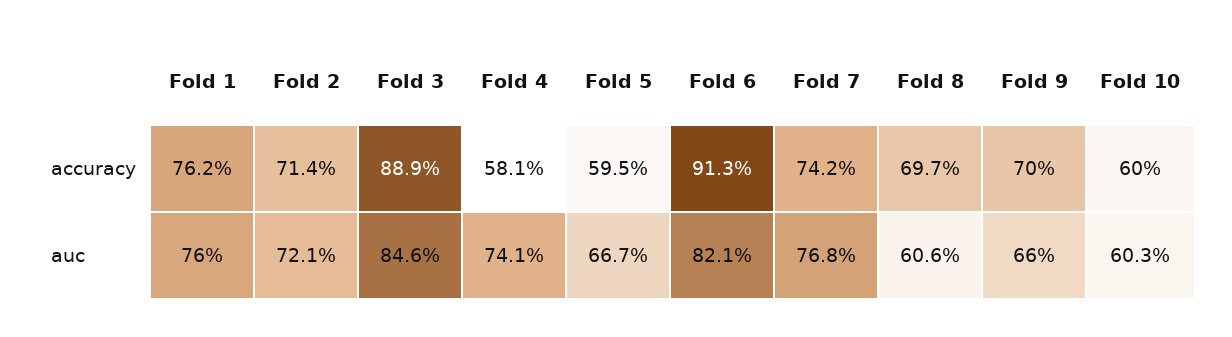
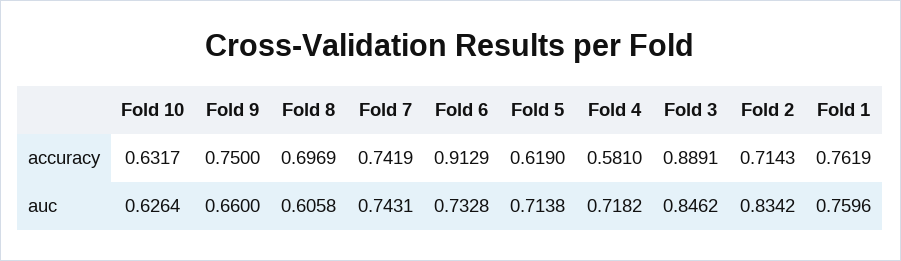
  {
    "Fold 1": {
      "accuracy": 0.7619,
      "auc": 0.7596
    },
    "Fold 2": {
      "accuracy": 0.7143,
-     "auc": 0.721
+     "auc": 0.8342
    },
    "Fold 3": {
      "accuracy": 0.8891,
      "auc": 0.8462
    },
    "Fold 4": {
      "accuracy": 0.581,
-     "auc": 0.741
+     "auc": 0.7182
    },
    "Fold 5": {
-     "accuracy": 0.595,
+     "accuracy": 0.619,
-     "auc": 0.667
+     "auc": 0.7138
    },
    "Fold 6": {
      "accuracy": 0.9129,
-     "auc": 0.821
+     "auc": 0.7328
    },
    "Fold 7": {
      "accuracy": 0.7419,
-     "auc": 0.768
+     "auc": 0.7431
    },
    "Fold 8": {
      "accuracy": 0.6969,
      "auc": 0.6058
    },
    "Fold 9": {
-     "accuracy": 0.7,
+     "accuracy": 0.75,
      "auc": 0.66
    },
    "Fold 10": {
-     "accuracy": 0.6,
+     "accuracy": 0.6317,
-     "auc": 0.603
+     "auc": 0.6264
    }
  }

